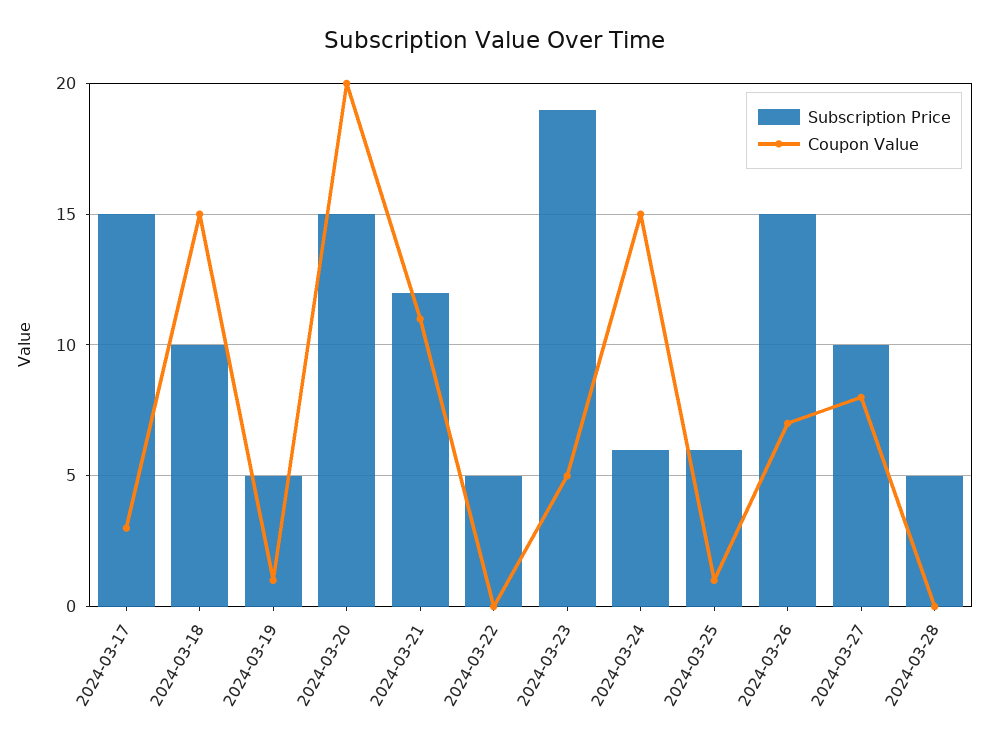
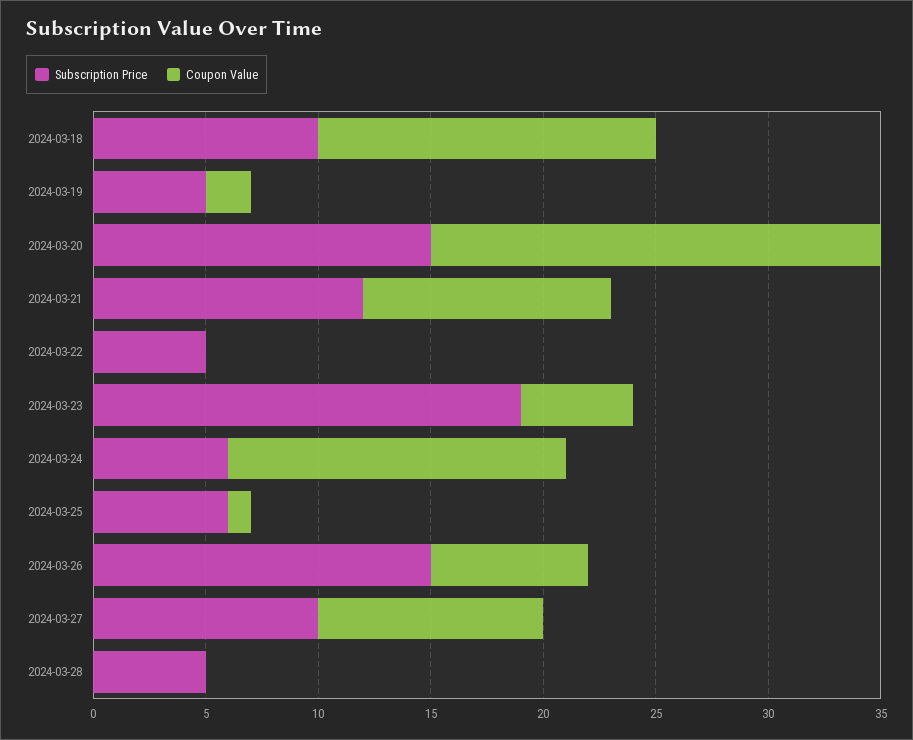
  {
    "Subscription Price": {
-     "2024-03-17": 15,
      "2024-03-18": 10,
      "2024-03-19": 5,
      "2024-03-20": 15,
      "2024-03-21": 12,
      "2024-03-22": 5,
      "2024-03-23": 19,
      "2024-03-24": 6,
      "2024-03-25": 6,
      "2024-03-26": 15,
      "2024-03-27": 10,
      "2024-03-28": 5
    },
    "Coupon Value": {
-     "2024-03-17": 3,
      "2024-03-18": 15,
-     "2024-03-19": 1,
+     "2024-03-19": 2,
      "2024-03-20": 20,
      "2024-03-21": 11,
      "2024-03-22": 0,
      "2024-03-23": 5,
      "2024-03-24": 15,
      "2024-03-25": 1,
      "2024-03-26": 7,
-     "2024-03-27": 8,
+     "2024-03-27": 10,
      "2024-03-28": 0
    }
  }

